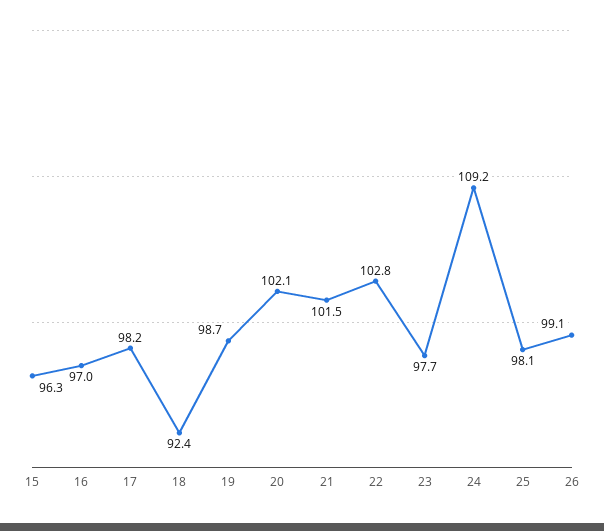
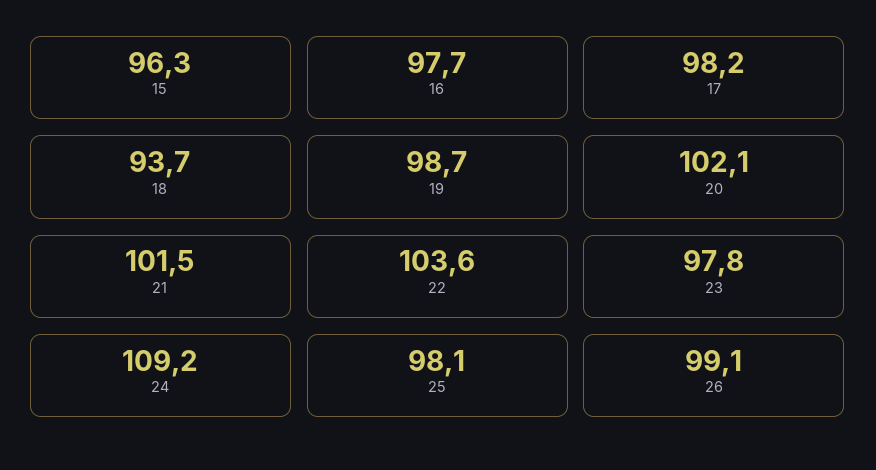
  {
    "15": 96.3,
-   "16": 97,
+   "16": 97.7,
    "17": 98.2,
-   "18": 92.4,
+   "18": 93.7,
    "19": 98.7,
    "20": 102.1,
    "21": 101.5,
-   "22": 102.8,
+   "22": 103.6,
-   "23": 97.7,
+   "23": 97.8,
    "24": 109.2,
    "25": 98.1,
    "26": 99.1
  }

